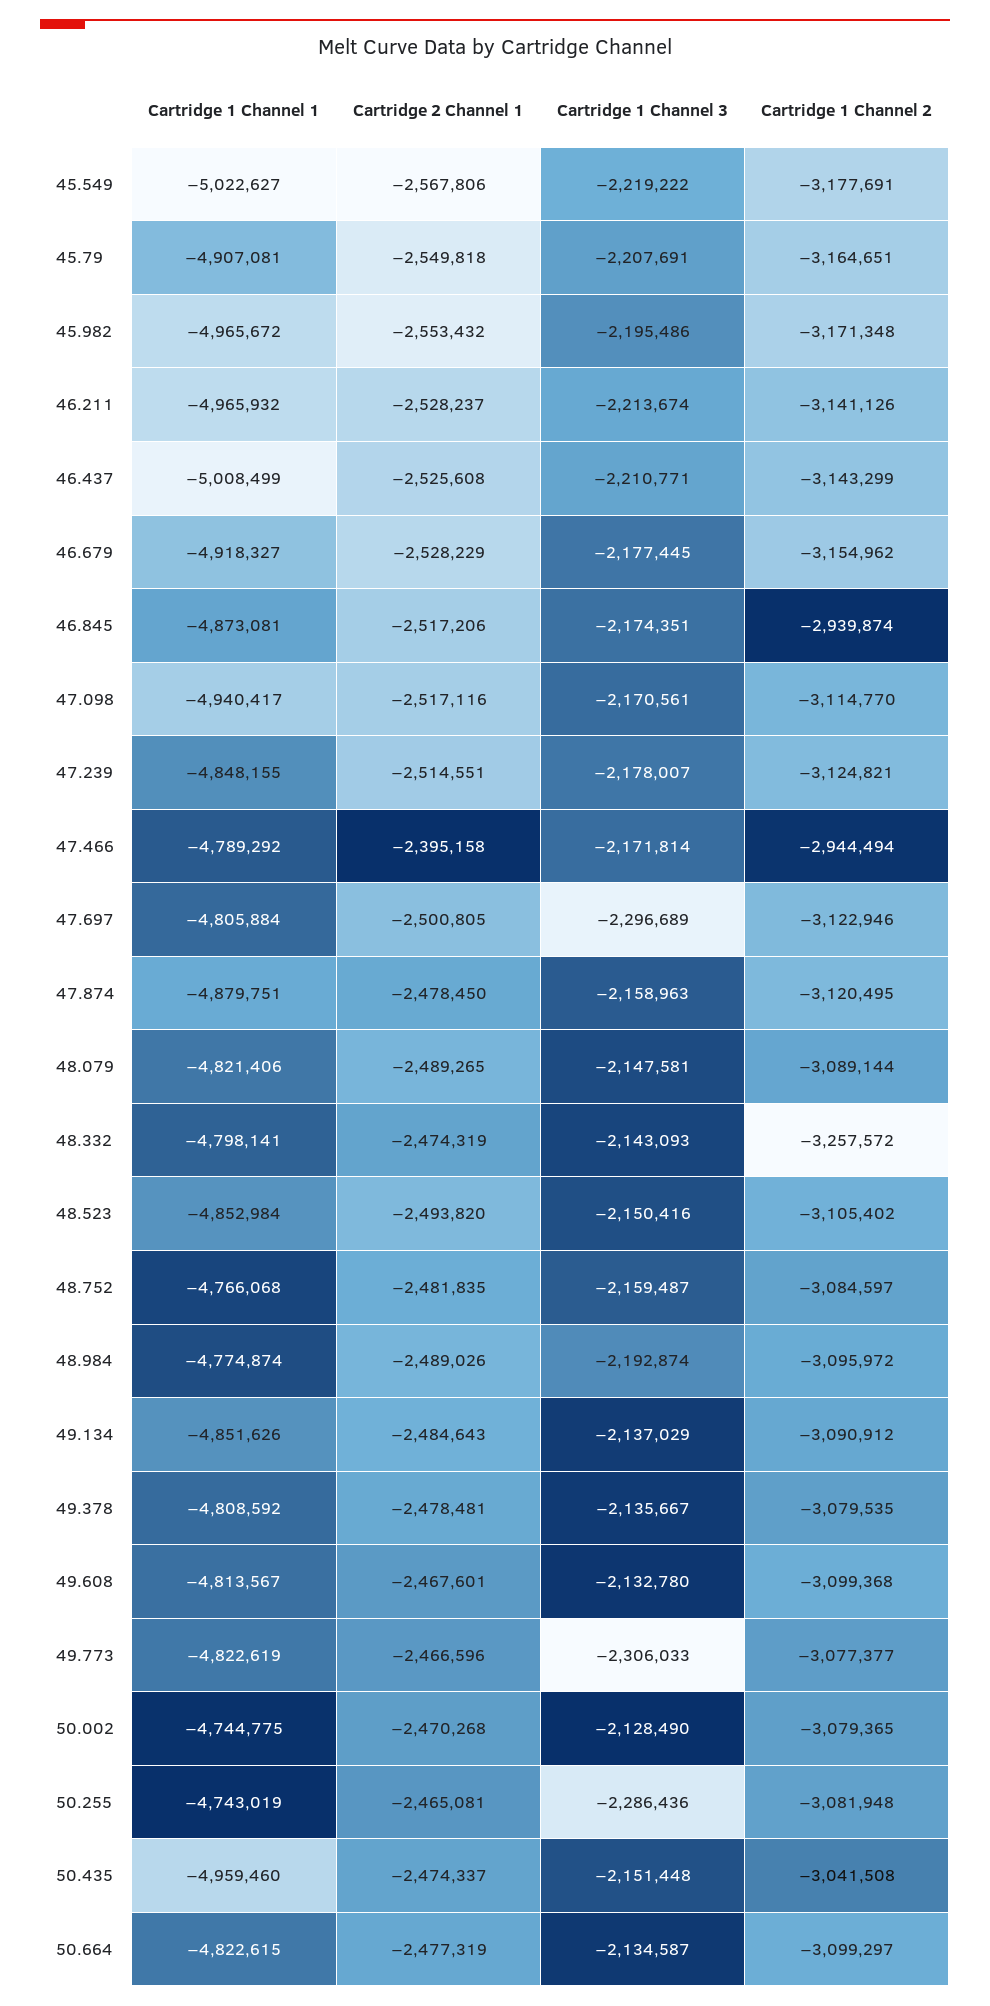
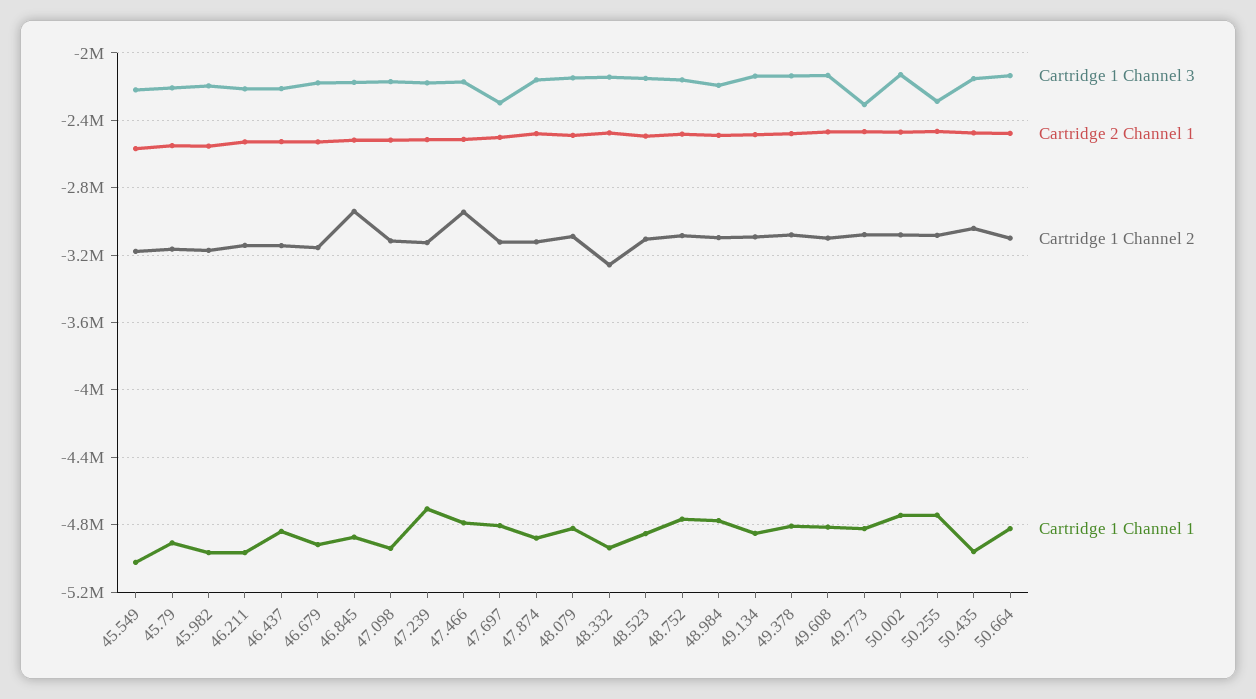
  {
    "Cartridge 1 Channel 1": {
      "45.549": -5022627,
      "45.79": -4907081,
      "45.982": -4965672,
      "46.211": -4965932,
-     "46.437": -5008499,
+     "46.437": -4850000,
      "46.679": -4918327,
      "46.845": -4873081,
      "47.098": -4940417,
-     "47.239": -4848155,
+     "47.239": -4700000,
      "47.466": -4789292,
      "47.697": -4805884,
      "47.874": -4879751,
      "48.079": -4821406,
-     "48.332": -4798141,
+     "48.332": -4950000,
      "48.523": -4852984,
      "48.752": -4766068,
      "48.984": -4774874,
      "49.134": -4851626,
      "49.378": -4808592,
      "49.608": -4813567,
      "49.773": -4822619,
      "50.002": -4744775,
      "50.255": -4743019,
      "50.435": -4959460,
      "50.664": -4822615
    },
    "Cartridge 2 Channel 1": {
      "45.549": -2567806,
      "45.79": -2549818,
      "45.982": -2553432,
      "46.211": -2528237,
      "46.437": -2525608,
      "46.679": -2528229,
      "46.845": -2517206,
      "47.098": -2517116,
      "47.239": -2514551,
-     "47.466": -2395158,
+     "47.466": -2500000,
      "47.697": -2500805,
      "47.874": -2478450,
      "48.079": -2489265,
      "48.332": -2474319,
      "48.523": -2493820,
      "48.752": -2481835,
      "48.984": -2489026,
      "49.134": -2484643,
      "49.378": -2478481,
      "49.608": -2467601,
      "49.773": -2466596,
      "50.002": -2470268,
      "50.255": -2465081,
      "50.435": -2474337,
      "50.664": -2477319
    },
    "Cartridge 1 Channel 3": {
      "45.549": -2219222,
      "45.79": -2207691,
      "45.982": -2195486,
      "46.211": -2213674,
      "46.437": -2210771,
      "46.679": -2177445,
      "46.845": -2174351,
      "47.098": -2170561,
      "47.239": -2178007,
      "47.466": -2171814,
      "47.697": -2296689,
      "47.874": -2158963,
      "48.079": -2147581,
      "48.332": -2143093,
      "48.523": -2150416,
      "48.752": -2159487,
      "48.984": -2192874,
      "49.134": -2137029,
      "49.378": -2135667,
      "49.608": -2132780,
      "49.773": -2306033,
      "50.002": -2128490,
      "50.255": -2286436,
      "50.435": -2151448,
      "50.664": -2134587
    },
    "Cartridge 1 Channel 2": {
      "45.549": -3177691,
      "45.79": -3164651,
      "45.982": -3171348,
      "46.211": -3141126,
      "46.437": -3143299,
      "46.679": -3154962,
      "46.845": -2939874,
      "47.098": -3114770,
      "47.239": -3124821,
      "47.466": -2944494,
      "47.697": -3122946,
      "47.874": -3120495,
      "48.079": -3089144,
      "48.332": -3257572,
      "48.523": -3105402,
      "48.752": -3084597,
      "48.984": -3095972,
      "49.134": -3090912,
      "49.378": -3079535,
      "49.608": -3099368,
      "49.773": -3077377,
      "50.002": -3079365,
      "50.255": -3081948,
      "50.435": -3041508,
      "50.664": -3099297
    }
  }

